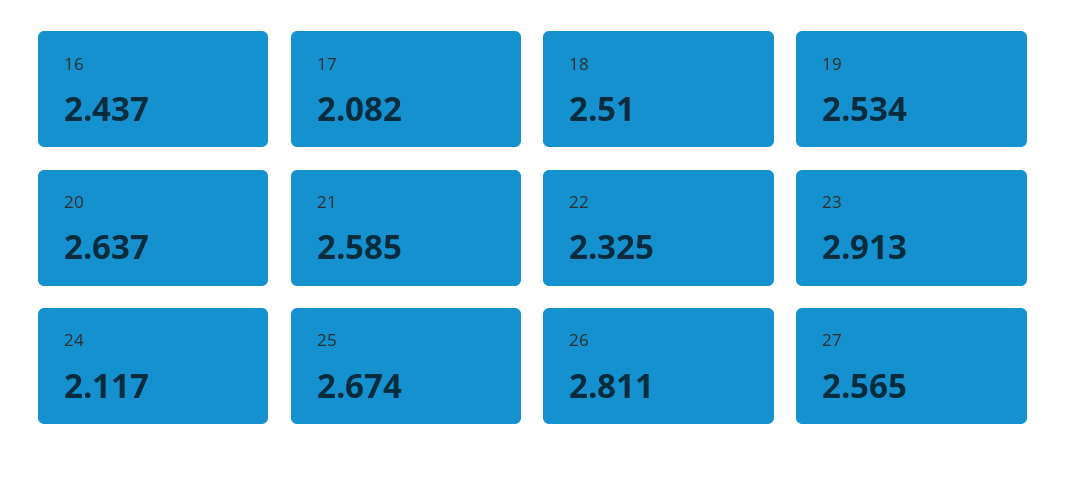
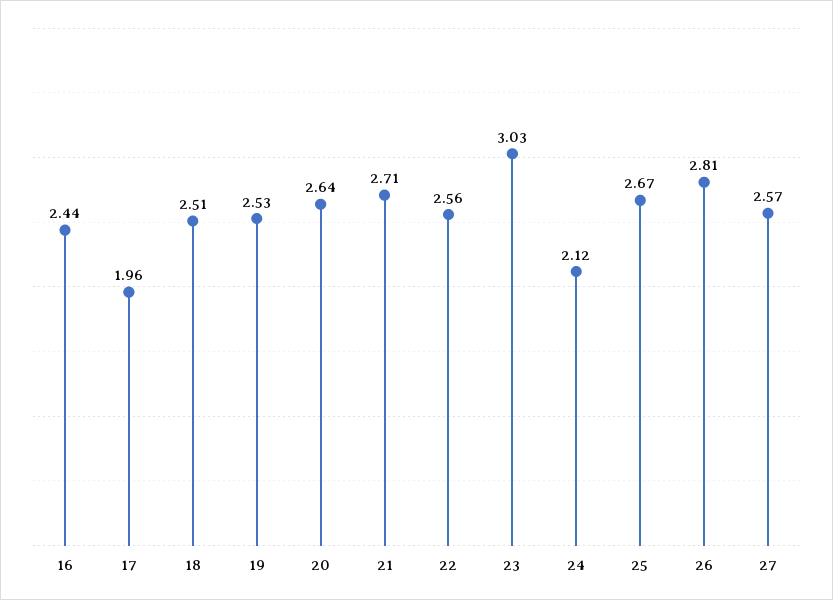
  {
    "16": 2.437,
-   "17": 2.082,
+   "17": 1.96,
    "18": 2.51,
    "19": 2.534,
    "20": 2.637,
-   "21": 2.585,
+   "21": 2.71,
-   "22": 2.325,
+   "22": 2.56,
-   "23": 2.913,
+   "23": 3.03,
    "24": 2.117,
    "25": 2.674,
    "26": 2.811,
    "27": 2.565
  }

